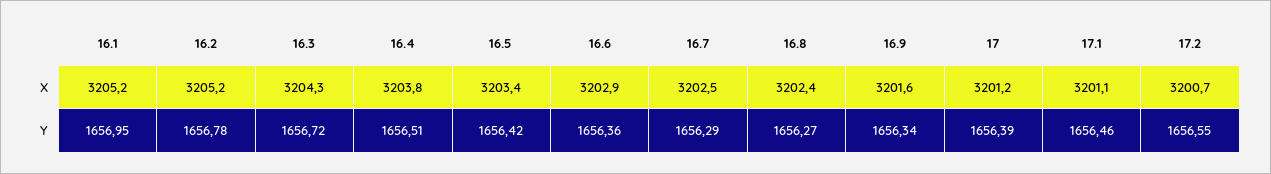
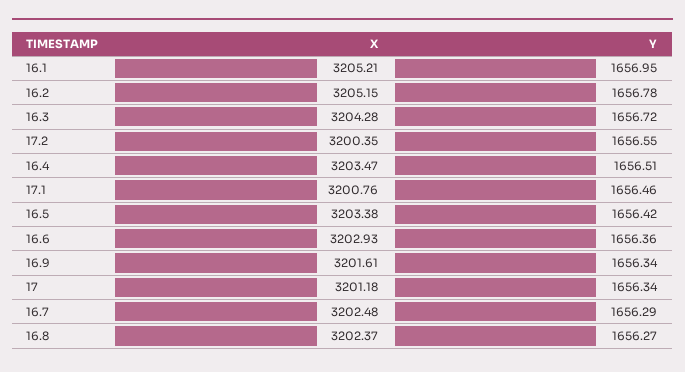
  {
    "16.1": {
      "X": 3205.21,
      "Y": 1656.95
    },
    "16.2": {
      "X": 3205.15,
      "Y": 1656.78
    },
    "16.3": {
      "X": 3204.28,
      "Y": 1656.72
    },
    "16.4": {
-     "X": 3203.8,
+     "X": 3203.47,
      "Y": 1656.51
    },
    "16.5": {
      "X": 3203.38,
      "Y": 1656.42
    },
    "16.6": {
      "X": 3202.93,
      "Y": 1656.36
    },
    "16.7": {
      "X": 3202.48,
      "Y": 1656.29
    },
    "16.8": {
      "X": 3202.37,
      "Y": 1656.27
    },
    "16.9": {
      "X": 3201.61,
      "Y": 1656.34
    },
    "17": {
      "X": 3201.18,
-     "Y": 1656.39
+     "Y": 1656.34
    },
    "17.1": {
-     "X": 3201.1,
+     "X": 3200.76,
      "Y": 1656.46
    },
    "17.2": {
-     "X": 3200.7,
+     "X": 3200.35,
      "Y": 1656.55
    }
  }

